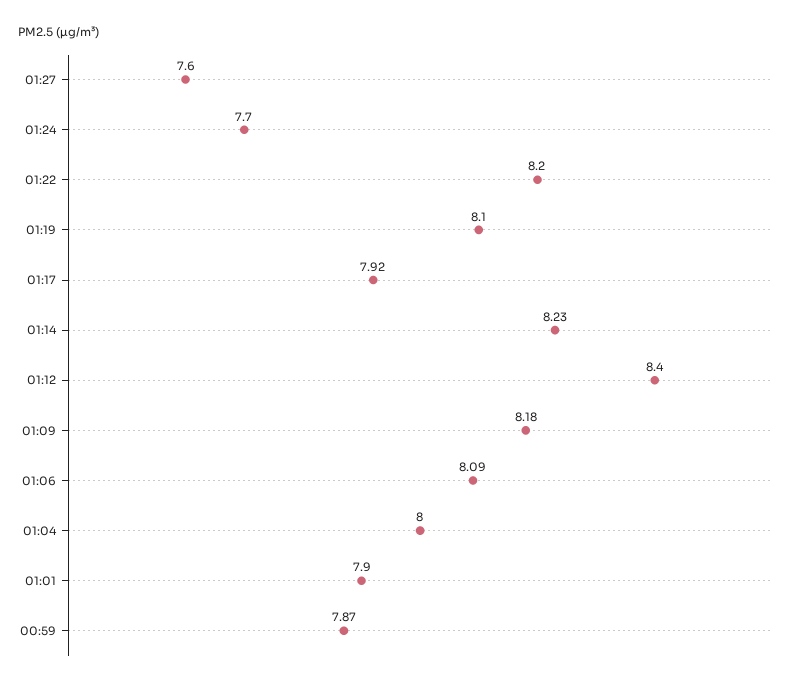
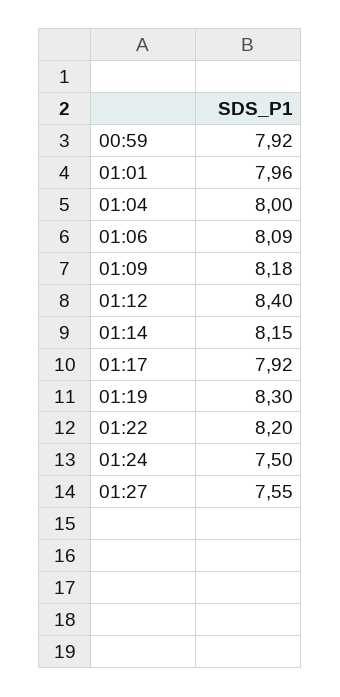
  {
-   "01:27": 7.6,
+   "01:27": 7.55,
-   "01:24": 7.7,
+   "01:24": 7.5,
    "01:22": 8.2,
-   "01:19": 8.1,
+   "01:19": 8.3,
    "01:17": 7.92,
-   "01:14": 8.23,
+   "01:14": 8.15,
    "01:12": 8.4,
    "01:09": 8.18,
    "01:06": 8.09,
    "01:04": 8,
-   "01:01": 7.9,
+   "01:01": 7.96,
-   "00:59": 7.87
+   "00:59": 7.92
  }

